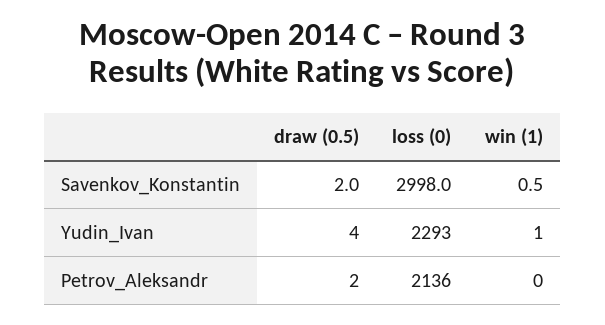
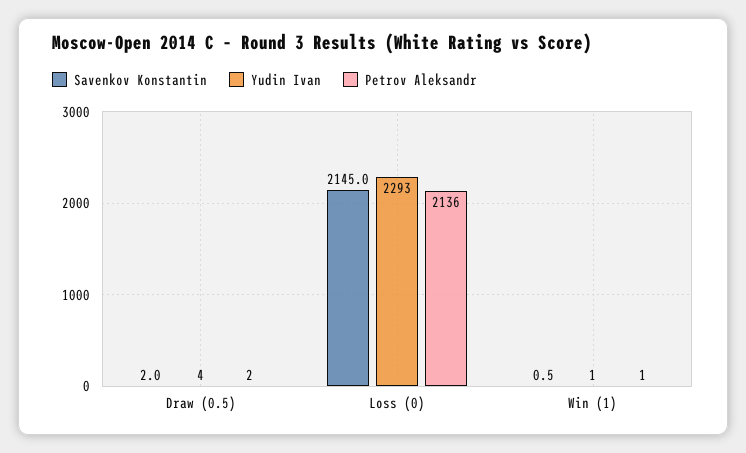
  {
    "Savenkov_Konstantin": {
      "draw (0.5)": 2,
-     "loss (0)": 2998,
+     "loss (0)": 2145,
      "win (1)": 0.5
    },
    "Yudin_Ivan": {
      "draw (0.5)": 4,
      "loss (0)": 2293,
      "win (1)": 1
    },
    "Petrov_Aleksandr": {
      "draw (0.5)": 2,
      "loss (0)": 2136,
-     "win (1)": 0
+     "win (1)": 1
    }
  }

